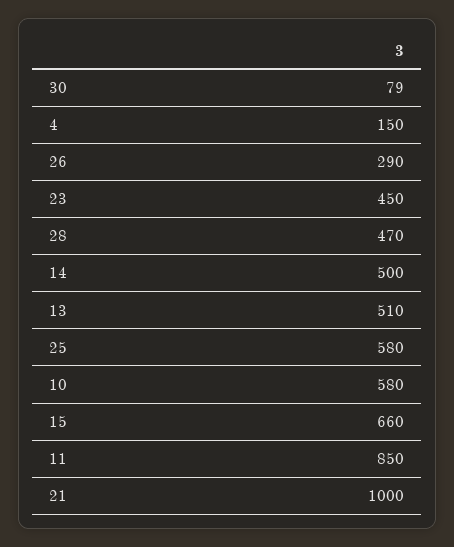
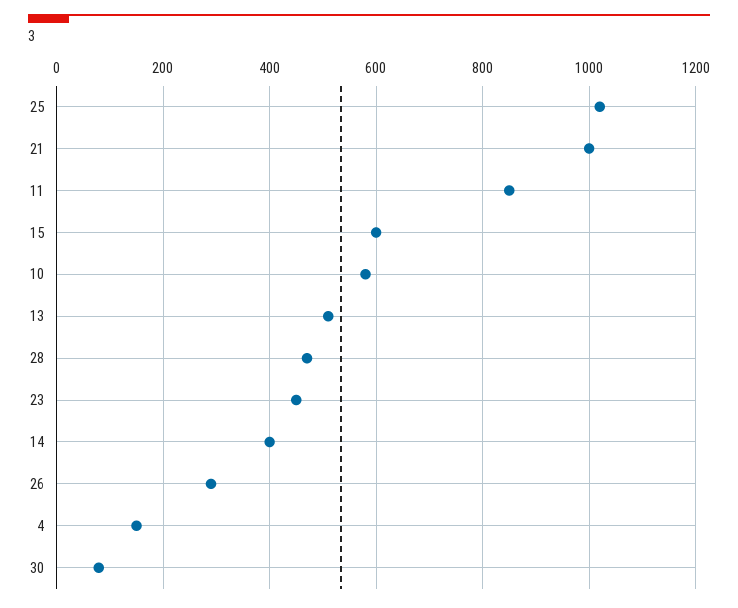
  {
    "30": 79,
    "4": 150,
    "26": 290,
    "23": 450,
    "28": 470,
-   "14": 500,
+   "14": 400,
    "13": 510,
-   "25": 580,
+   "25": 1020,
    "10": 580,
-   "15": 660,
+   "15": 600,
    "11": 850,
    "21": 1000
  }

